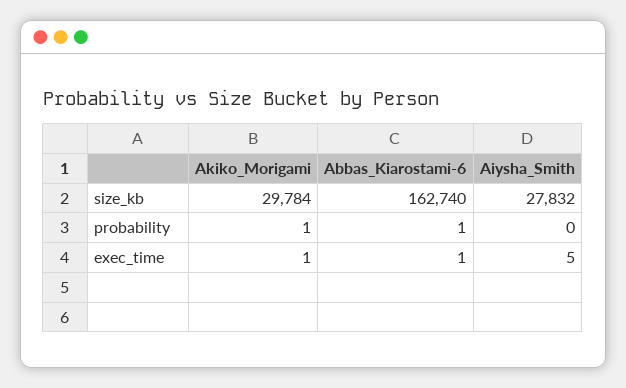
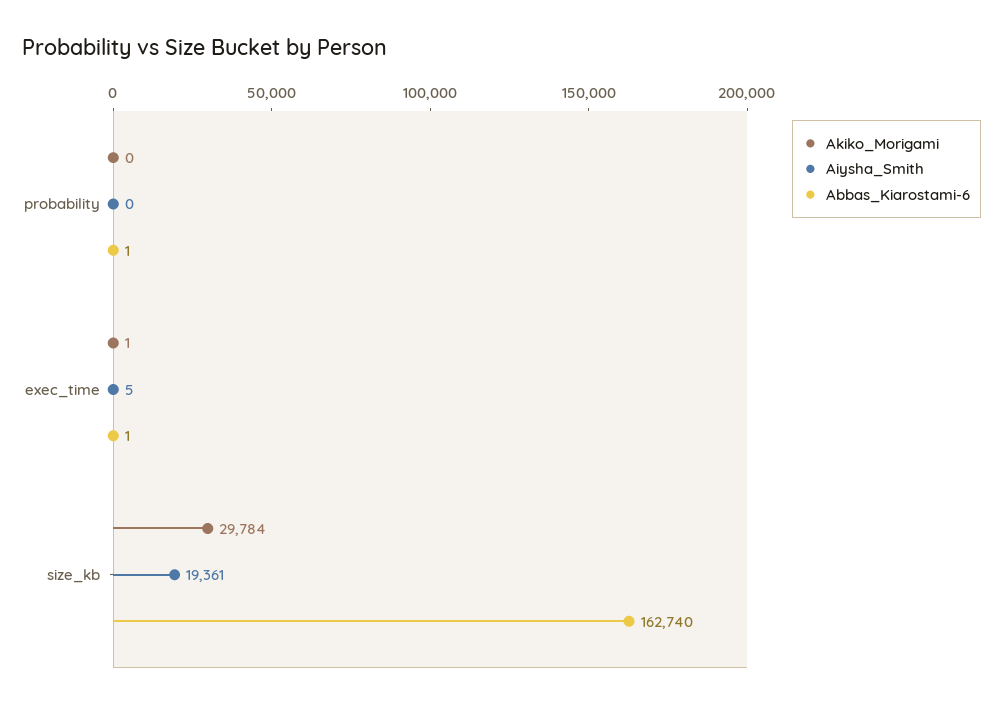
  {
    "Akiko_Morigami": {
      "size_kb": 29784,
-     "probability": 1,
+     "probability": 0,
      "exec_time": 1
    },
    "Abbas_Kiarostami-6": {
      "size_kb": 162740,
      "probability": 1,
      "exec_time": 1
    },
    "Aiysha_Smith": {
-     "size_kb": 27832,
+     "size_kb": 19361,
      "probability": 0,
      "exec_time": 5
    }
  }

